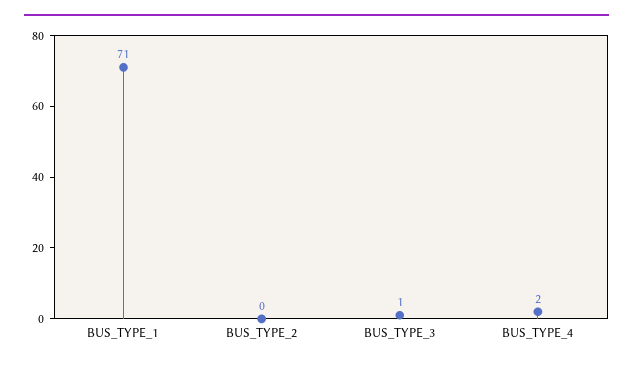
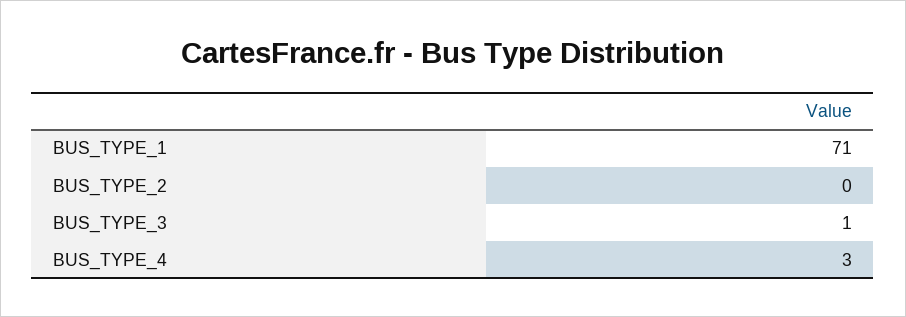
  {
    "BUS_TYPE_1": 71,
    "BUS_TYPE_2": 0,
    "BUS_TYPE_3": 1,
-   "BUS_TYPE_4": 2
+   "BUS_TYPE_4": 3
  }

